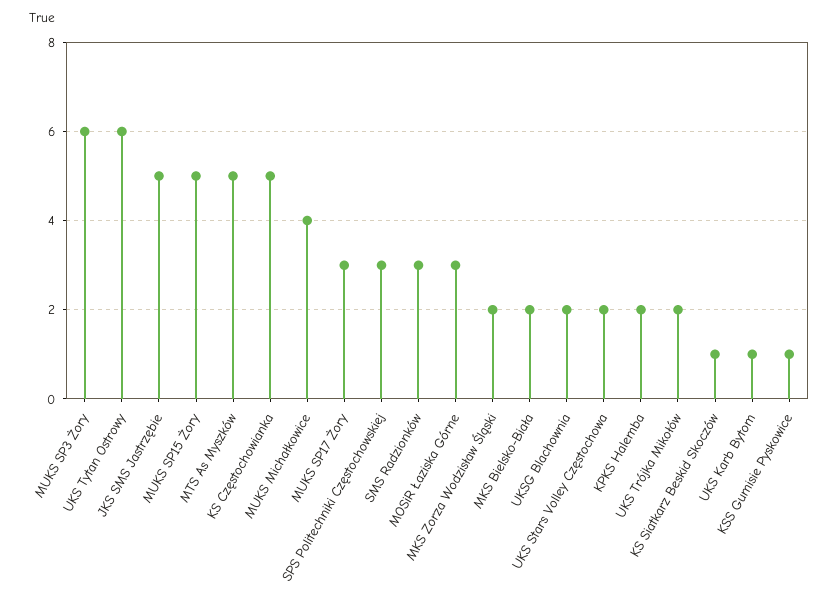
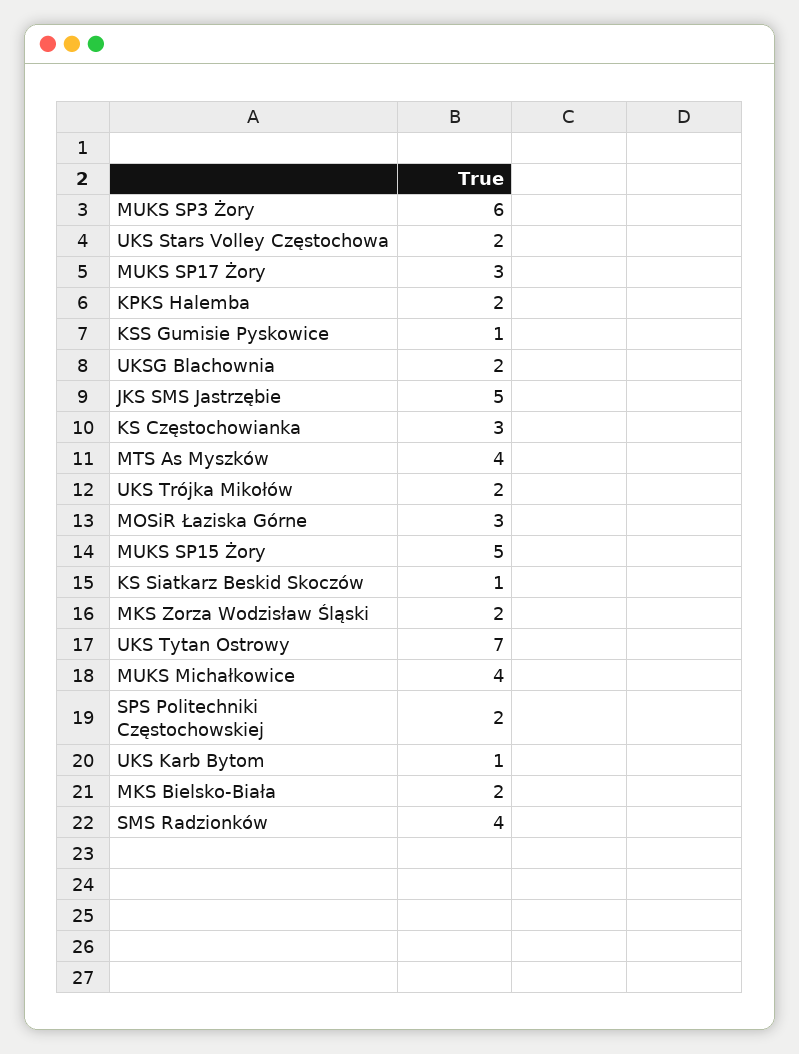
  {
    "MUKS SP3 Żory": 6,
-   "UKS Tytan Ostrowy": 6,
+   "UKS Tytan Ostrowy": 7,
    "JKS SMS Jastrzębie": 5,
    "MUKS SP15 Żory": 5,
-   "MTS As Myszków": 5,
+   "MTS As Myszków": 4,
-   "KS Częstochowianka": 5,
+   "KS Częstochowianka": 3,
    "MUKS Michałkowice": 4,
    "MUKS SP17 Żory": 3,
-   "SPS Politechniki Częstochowskiej": 3,
+   "SPS Politechniki Częstochowskiej": 2,
-   "SMS Radzionków": 3,
+   "SMS Radzionków": 4,
    "MOSiR Łaziska Górne": 3,
    "MKS Zorza Wodzisław Śląski": 2,
    "MKS Bielsko-Biała": 2,
    "UKSG Blachownia": 2,
    "UKS Stars Volley Częstochowa": 2,
    "KPKS Halemba": 2,
    "UKS Trójka Mikołów": 2,
    "KS Siatkarz Beskid Skoczów": 1,
    "UKS Karb Bytom": 1,
    "KSS Gumisie Pyskowice": 1
  }

